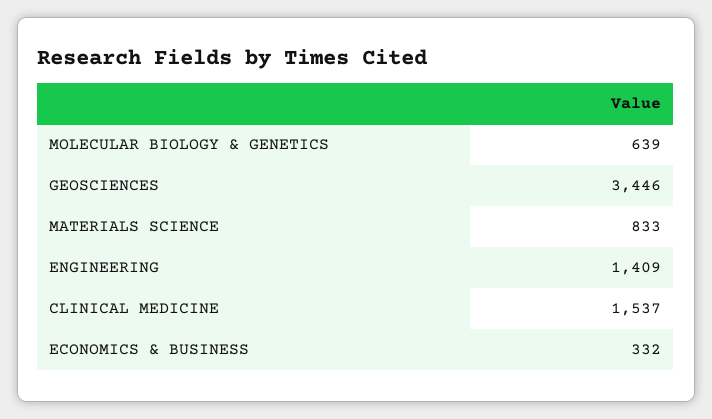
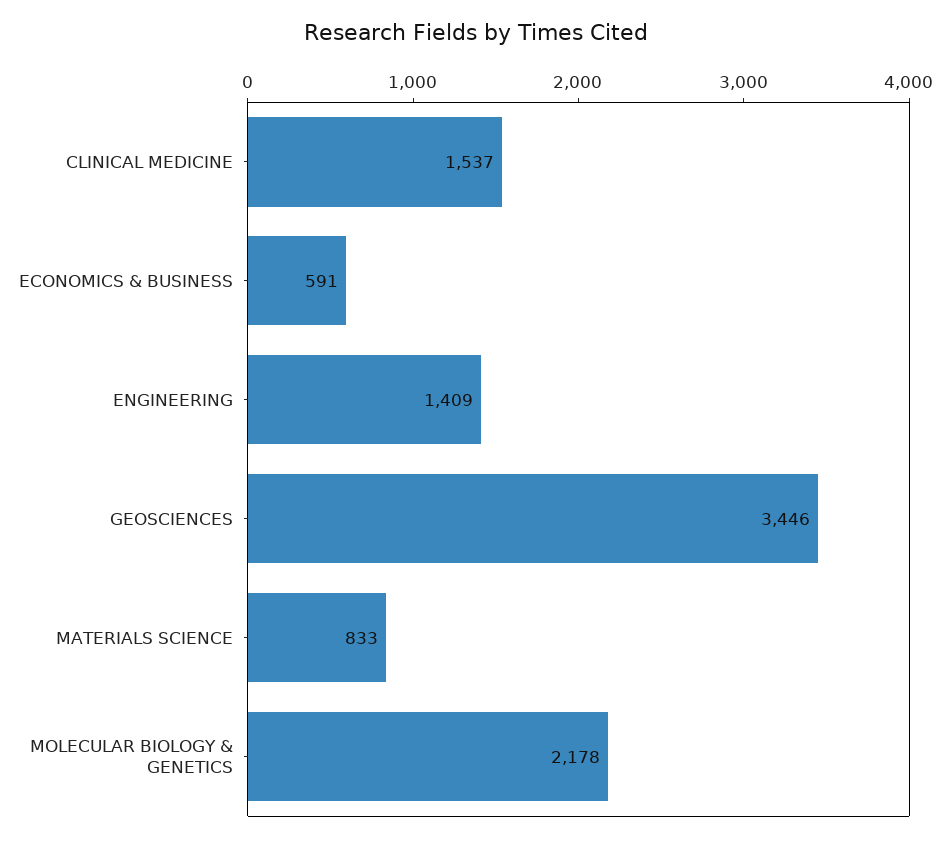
  {
-   "MOLECULAR BIOLOGY & GENETICS": 639,
+   "MOLECULAR BIOLOGY & GENETICS": 2178,
    "GEOSCIENCES": 3446,
    "MATERIALS SCIENCE": 833,
    "ENGINEERING": 1409,
    "CLINICAL MEDICINE": 1537,
-   "ECONOMICS & BUSINESS": 332
+   "ECONOMICS & BUSINESS": 591
  }

